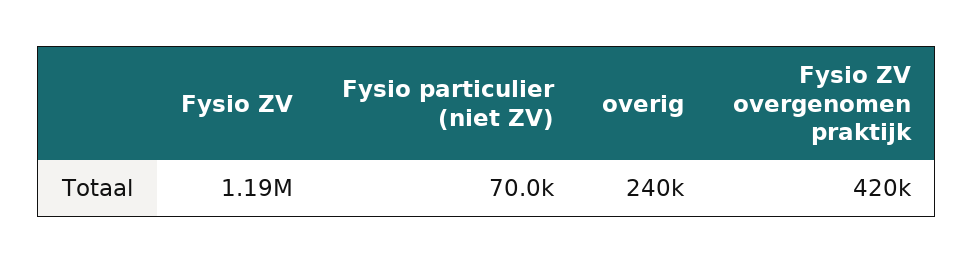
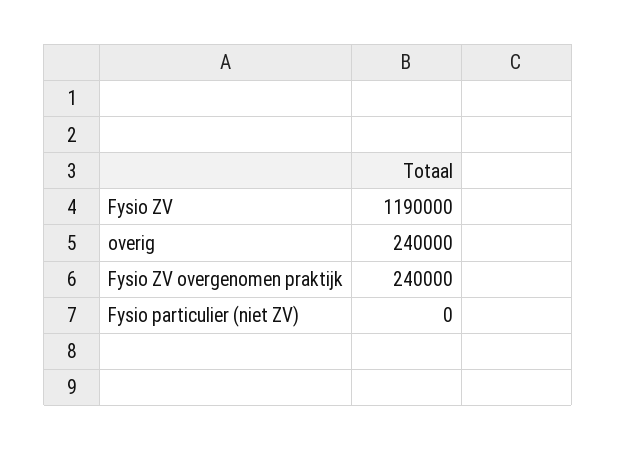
  {
    "Fysio ZV": 1190000,
-   "Fysio particulier (niet ZV)": 70000,
+   "Fysio particulier (niet ZV)": 0,
    "overig": 240000,
-   "Fysio ZV overgenomen praktijk": 420000
+   "Fysio ZV overgenomen praktijk": 240000
  }

